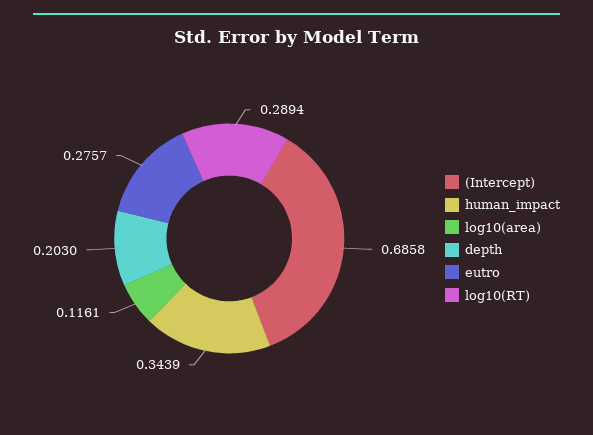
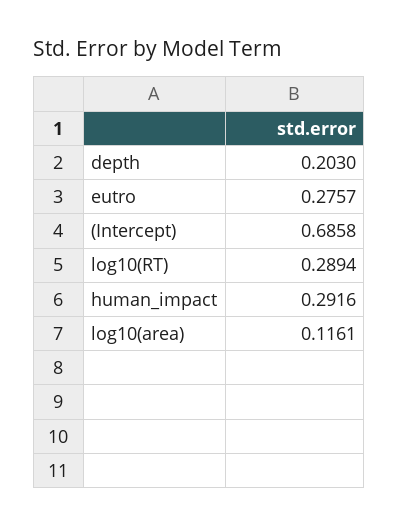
  {
    "(Intercept)": 0.6858,
-   "human_impact": 0.3439,
+   "human_impact": 0.2916,
    "log10(area)": 0.1161,
    "depth": 0.203,
    "eutro": 0.2757,
    "log10(RT)": 0.2894
  }

